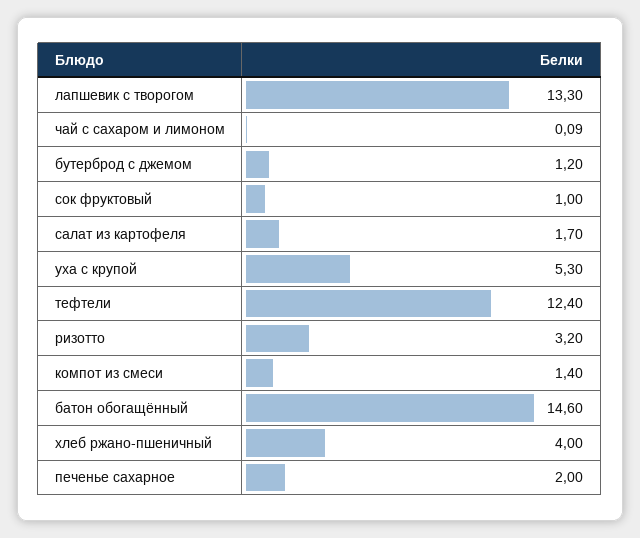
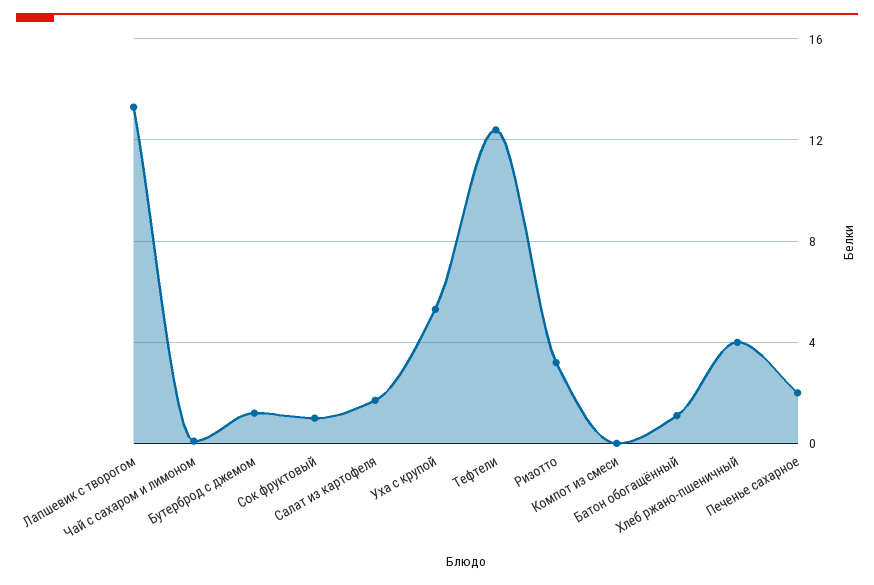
  {
    "лапшевик с творогом": 13.3,
    "чай с сахаром и лимоном": 0.09,
    "бутерброд с джемом": 1.2,
    "сок фруктовый": 1,
    "салат из картофеля": 1.7,
    "уха с крупой": 5.3,
    "тефтели": 12.4,
    "ризотто": 3.2,
-   "компот из смеси": 1.4,
+   "компот из смеси": 0,
-   "батон обогащённый": 14.6,
+   "батон обогащённый": 1,
    "хлеб ржано-пшеничный": 4,
    "печенье сахарное": 2
  }

